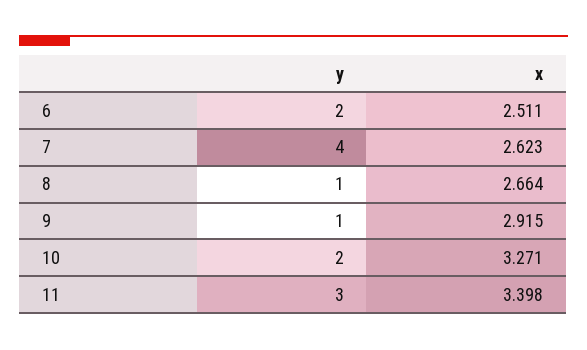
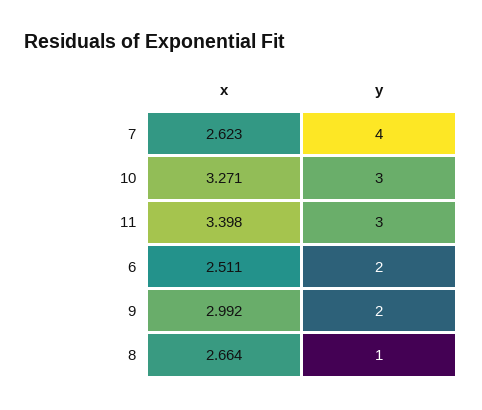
  {
    "y": {
      "6": 2,
      "7": 4,
      "8": 1,
-     "9": 1,
+     "9": 2,
-     "10": 2,
+     "10": 3,
      "11": 3
    },
    "x": {
      "6": 2.511,
      "7": 2.623,
      "8": 2.664,
-     "9": 2.915,
+     "9": 2.992,
      "10": 3.271,
      "11": 3.398
    }
  }

